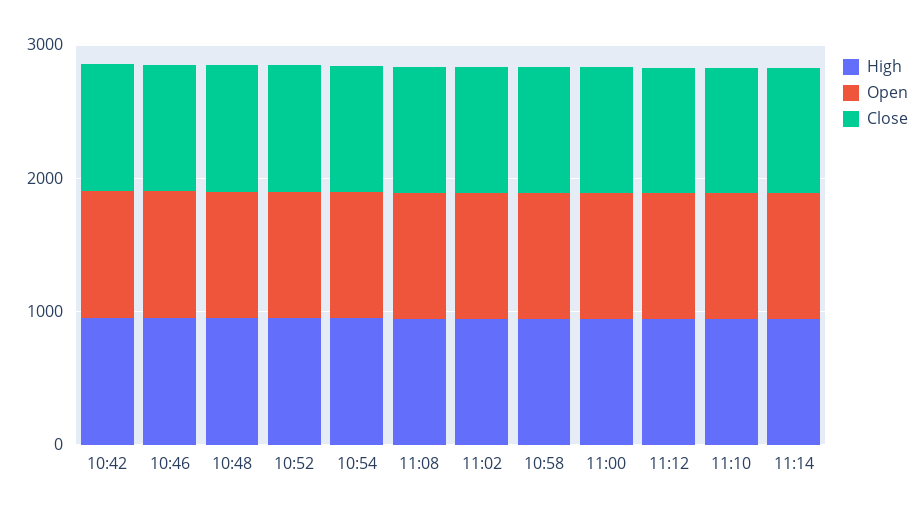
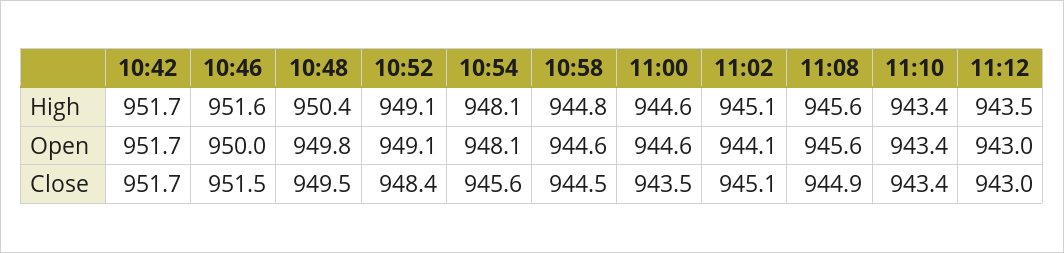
  {
    "High": {
      "10:42": 951.7,
      "10:46": 951.6,
      "10:48": 950.4,
      "10:52": 949.1,
      "10:54": 948.1,
      "11:08": 945.6,
      "11:02": 945.1,
      "10:58": 944.8,
      "11:00": 944.6,
      "11:12": 943.5,
-     "11:10": 943.4,
+     "11:10": 943.4
-     "11:14": 1000
    },
    "Open": {
      "10:42": 951.7,
      "10:46": 950,
      "10:48": 949.8,
      "10:52": 949.1,
      "10:54": 948.1,
      "11:08": 945.6,
      "11:02": 944.1,
      "10:58": 944.6,
      "11:00": 944.6,
      "11:12": 943,
-     "11:10": 943.4,
+     "11:10": 943.4
-     "11:14": 1000
    },
    "Close": {
      "10:42": 951.7,
      "10:46": 951.5,
      "10:48": 949.5,
      "10:52": 948.4,
      "10:54": 945.6,
      "11:08": 944.9,
      "11:02": 945.1,
      "10:58": 944.5,
      "11:00": 943.5,
      "11:12": 943,
-     "11:10": 943.4,
+     "11:10": 943.4
-     "11:14": 1000
    }
  }

